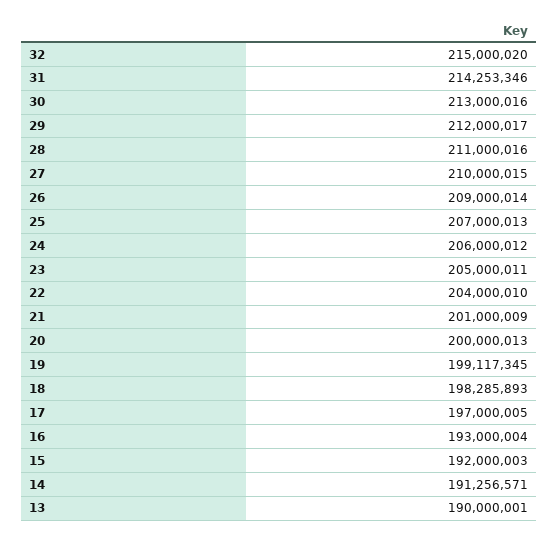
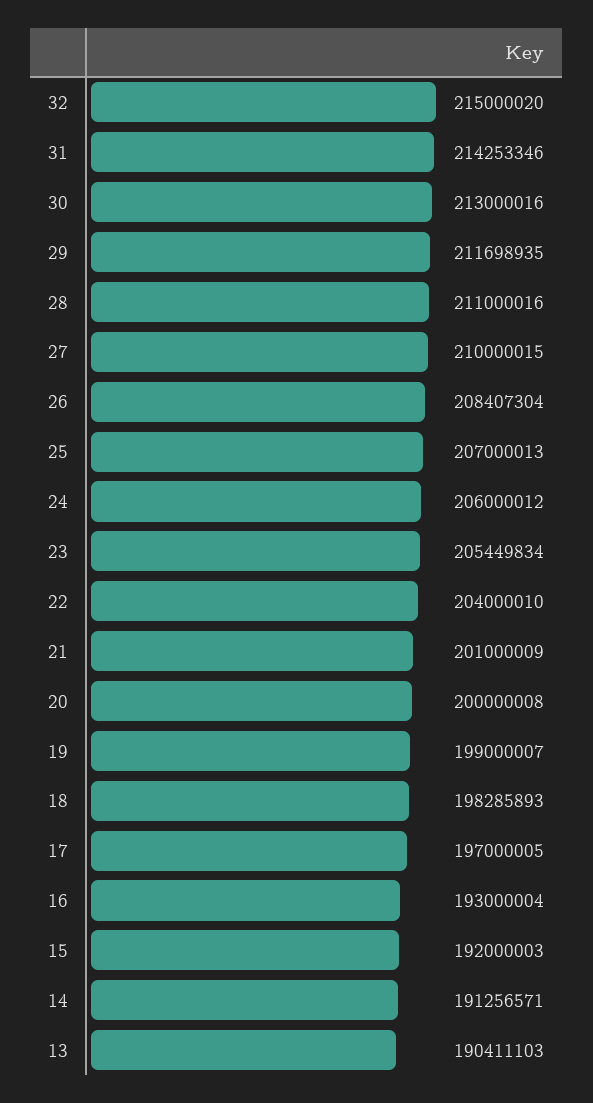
  {
    "32": 215000020,
    "31": 214253346,
    "30": 213000016,
-   "29": 212000017,
+   "29": 211698935,
    "28": 211000016,
    "27": 210000015,
-   "26": 209000014,
+   "26": 208407304,
    "25": 207000013,
    "24": 206000012,
-   "23": 205000011,
+   "23": 205449834,
    "22": 204000010,
    "21": 201000009,
-   "20": 200000013,
+   "20": 200000008,
-   "19": 199117345,
+   "19": 199000007,
    "18": 198285893,
    "17": 197000005,
    "16": 193000004,
    "15": 192000003,
    "14": 191256571,
-   "13": 190000001
+   "13": 190411103
  }

